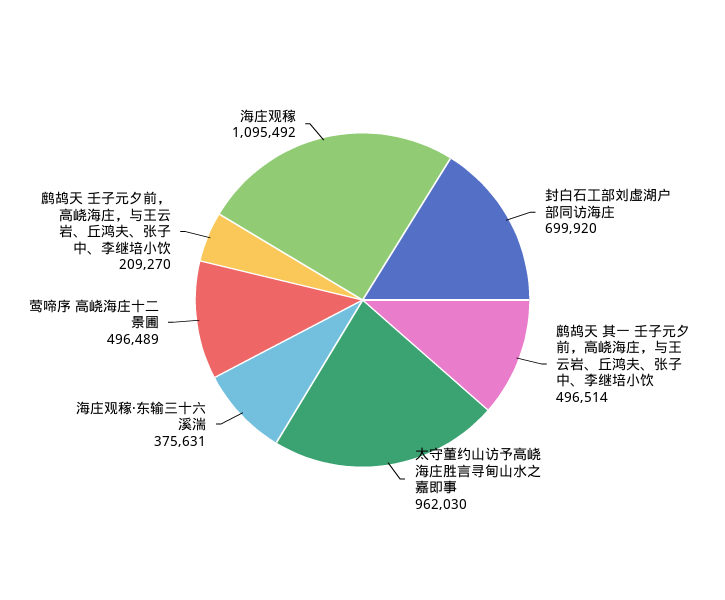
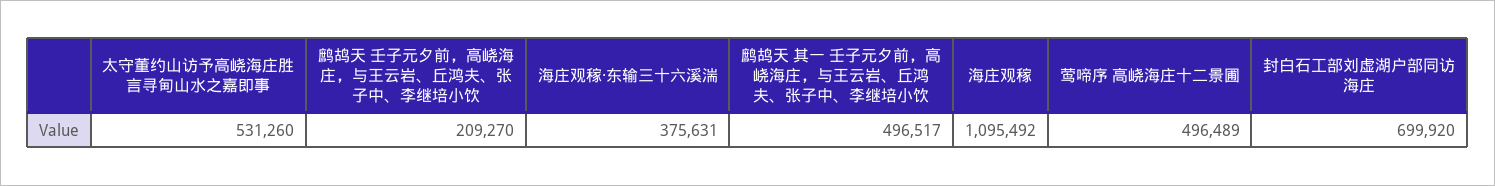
  {
    "封白石工部刘虚湖户部同访海庄": 699920,
-   "鹧鸪天 其一 壬子元夕前，高峣海庄，与王云岩、丘鸿夫、张子中、李继培小饮": 496514,
+   "鹧鸪天 其一 壬子元夕前，高峣海庄，与王云岩、丘鸿夫、张子中、李继培小饮": 496517,
-   "太守董约山访予高峣海庄胜言寻甸山水之嘉即事": 962030,
+   "太守董约山访予高峣海庄胜言寻甸山水之嘉即事": 531260,
    "海庄观稼·东输三十六溪湍": 375631,
    "莺啼序 高峣海庄十二景圃": 496489,
    "鹧鸪天 壬子元夕前，高峣海庄，与王云岩、丘鸿夫、张子中、李继培小饮": 209270,
    "海庄观稼": 1095492
  }

